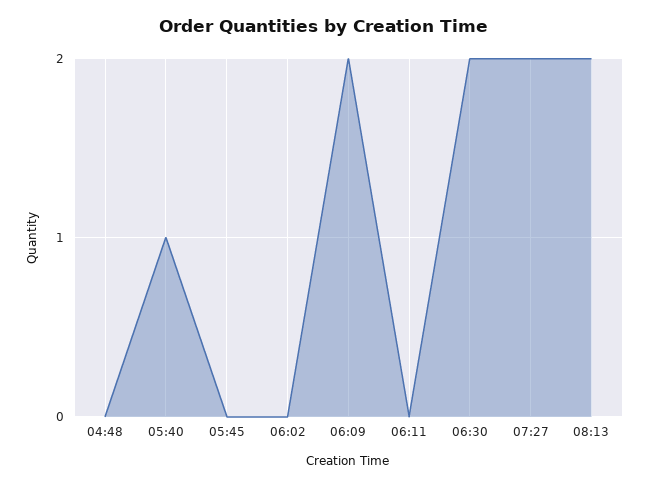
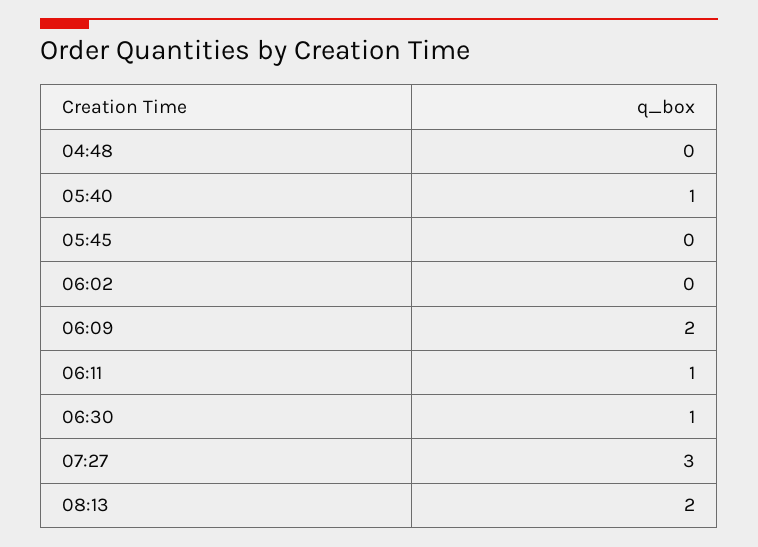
  {
    "04:48": 0,
    "05:40": 1,
    "05:45": 0,
    "06:02": 0,
    "06:09": 2,
-   "06:11": 0,
+   "06:11": 1,
-   "06:30": 2,
+   "06:30": 1,
-   "07:27": 2,
+   "07:27": 3,
    "08:13": 2
  }

